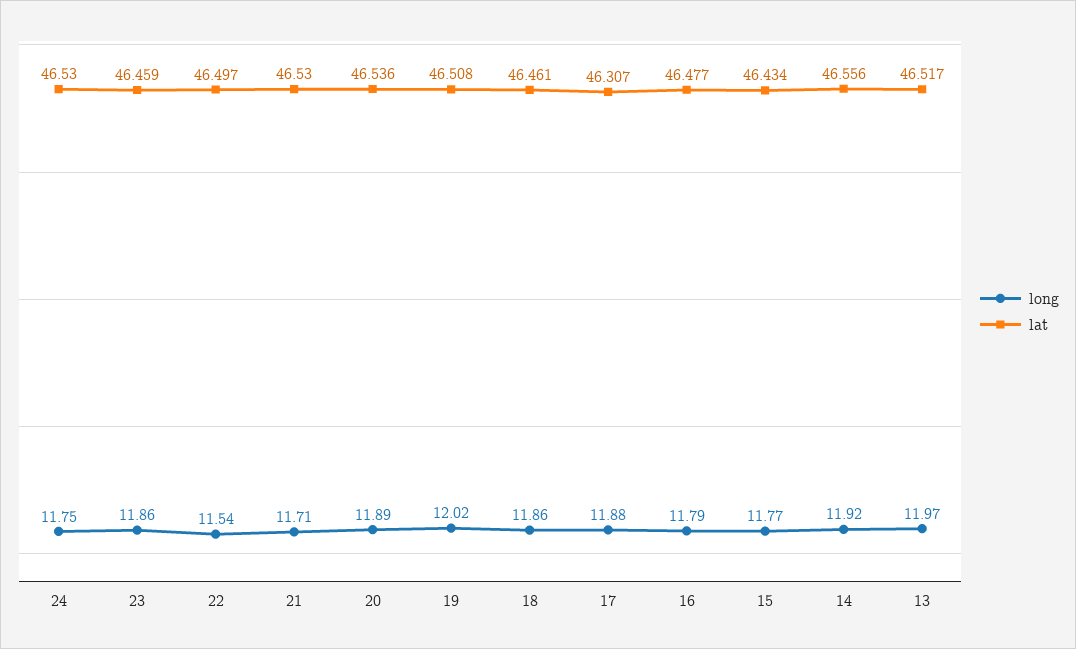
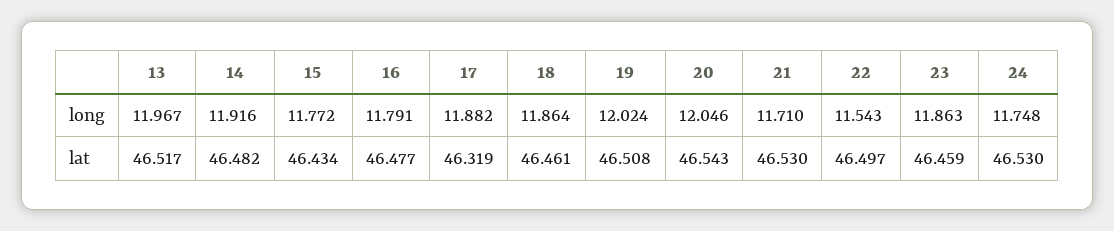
  {
    "long": {
      "24": 11.748,
      "23": 11.863,
      "22": 11.543,
      "21": 11.71,
-     "20": 11.89,
+     "20": 12.046,
      "19": 12.024,
      "18": 11.864,
      "17": 11.882,
      "16": 11.791,
      "15": 11.772,
      "14": 11.916,
      "13": 11.967
    },
    "lat": {
      "24": 46.53,
      "23": 46.459,
      "22": 46.497,
      "21": 46.53,
-     "20": 46.536,
+     "20": 46.543,
      "19": 46.508,
      "18": 46.461,
-     "17": 46.307,
+     "17": 46.319,
      "16": 46.477,
      "15": 46.434,
-     "14": 46.556,
+     "14": 46.482,
      "13": 46.517
    }
  }

